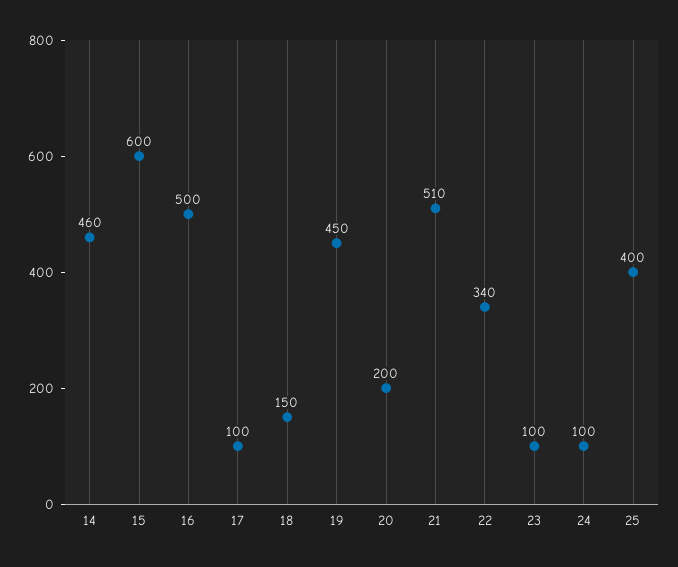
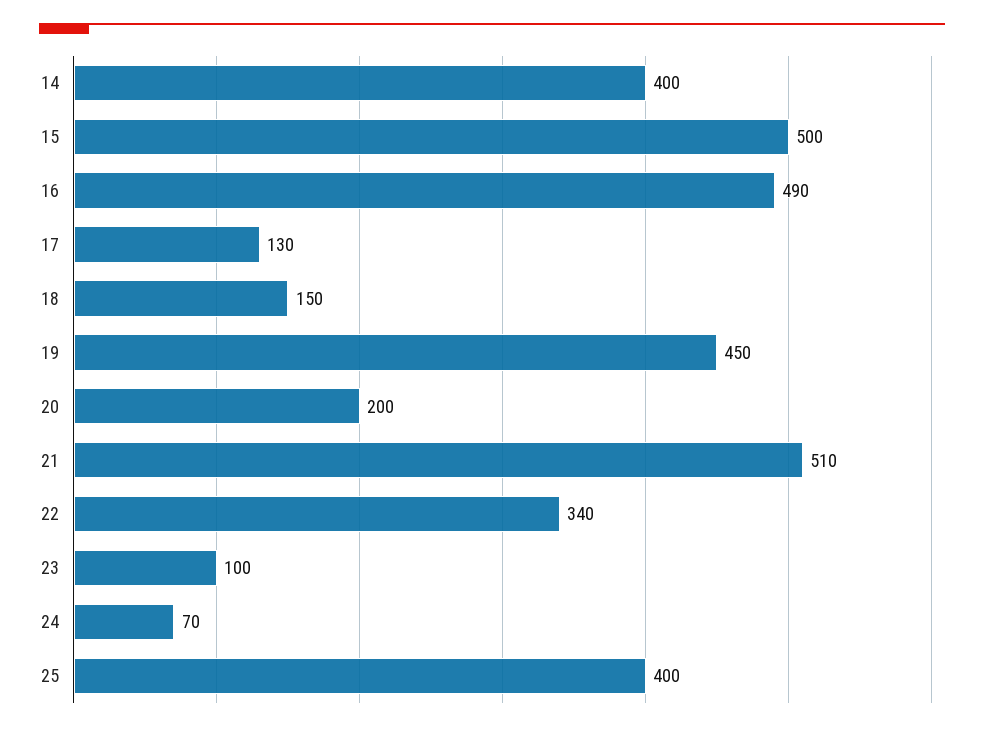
  {
-   "14": 460,
+   "14": 400,
-   "15": 600,
+   "15": 500,
-   "16": 500,
+   "16": 490,
-   "17": 100,
+   "17": 130,
    "18": 150,
    "19": 450,
    "20": 200,
    "21": 510,
    "22": 340,
    "23": 100,
-   "24": 100,
+   "24": 70,
    "25": 400
  }

